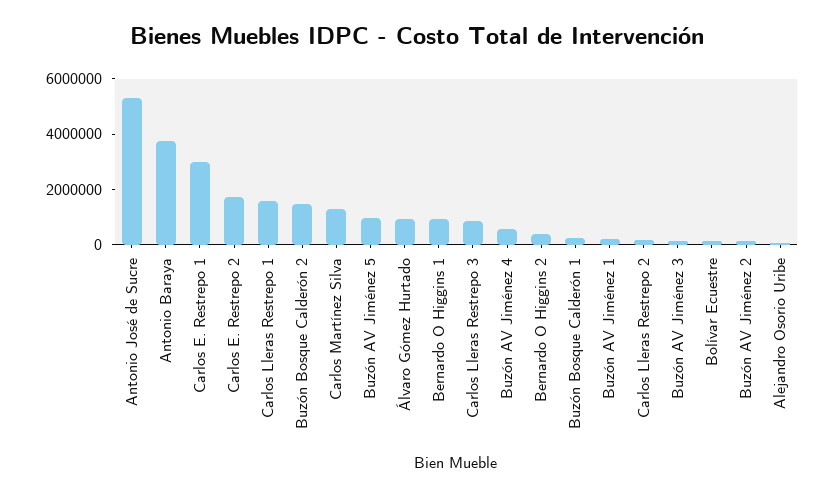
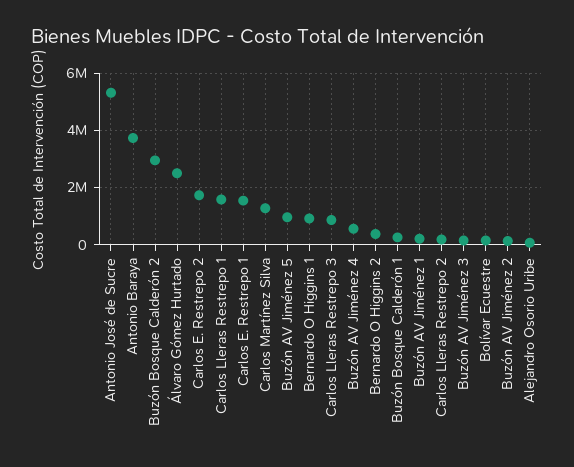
  {
    "Antonio José de Sucre": 5250000,
    "Antonio Baraya": 3750000,
-   "Carlos E. Restrepo 1": 3000000,
+   "Carlos E. Restrepo 1": 1500000,
    "Carlos E. Restrepo 2": 1750000,
    "Carlos Lleras Restrepo 1": 1500000,
-   "Buzón Bosque Calderón 2": 1500000,
+   "Buzón Bosque Calderón 2": 3000000,
    "Carlos Martínez Silva": 1250000,
    "Buzón AV Jiménez 5": 1000000,
-   "Álvaro Gómez Hurtado": 1000000,
+   "Álvaro Gómez Hurtado": 2500000,
    "Bernardo O Higgins 1": 1000000,
    "Carlos Lleras Restrepo 3": 750000,
    "Buzón AV Jiménez 4": 500000,
    "Bernardo O Higgins 2": 250000,
    "Buzón Bosque Calderón 1": 250000,
    "Buzón AV Jiménez 1": 250000,
    "Carlos Lleras Restrepo 2": 250000,
    "Buzón AV Jiménez 3": 250000,
    "Bolívar Ecuestre": 250000,
    "Buzón AV Jiménez 2": 250000,
    "Alejandro Osorio Uribe": 0
  }

